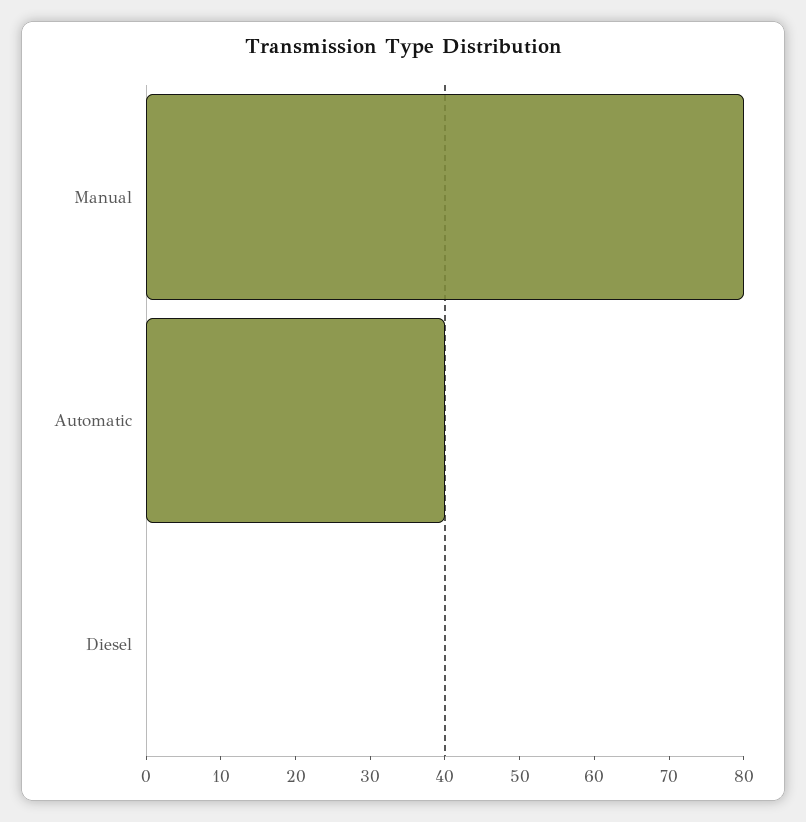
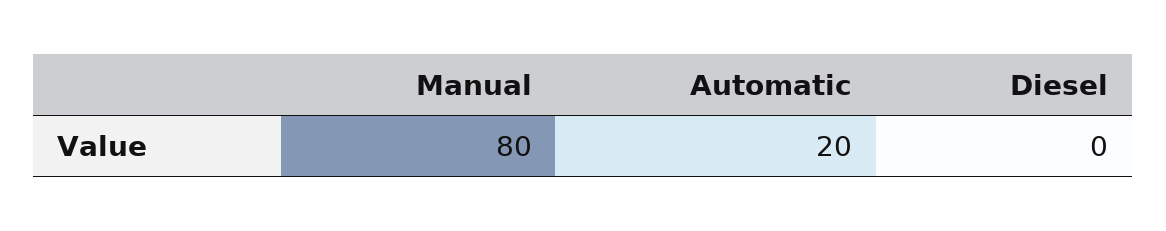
  {
    "Manual": 80,
-   "Automatic": 40,
+   "Automatic": 20,
    "Diesel": 0
  }

